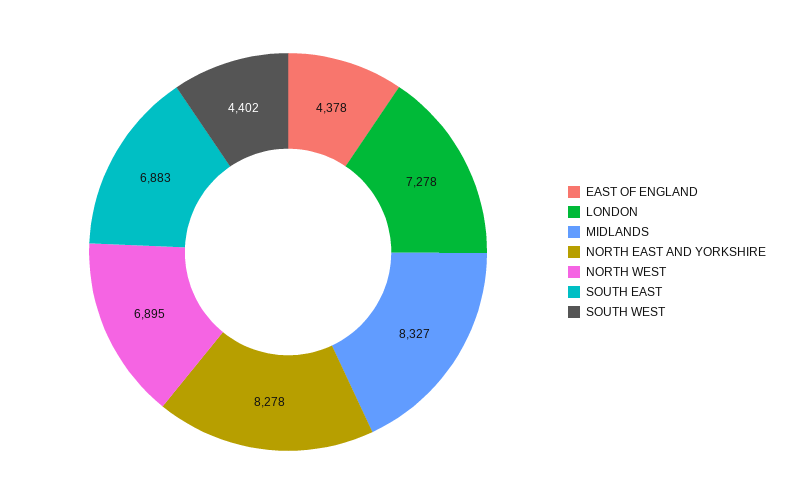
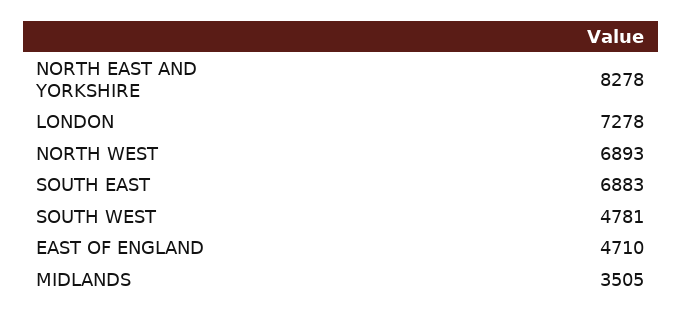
  {
-   "EAST OF ENGLAND": 4378,
+   "EAST OF ENGLAND": 4710,
    "LONDON": 7278,
-   "MIDLANDS": 8327,
+   "MIDLANDS": 3505,
    "NORTH EAST AND YORKSHIRE": 8278,
-   "NORTH WEST": 6895,
+   "NORTH WEST": 6893,
    "SOUTH EAST": 6883,
-   "SOUTH WEST": 4402
+   "SOUTH WEST": 4781
  }

